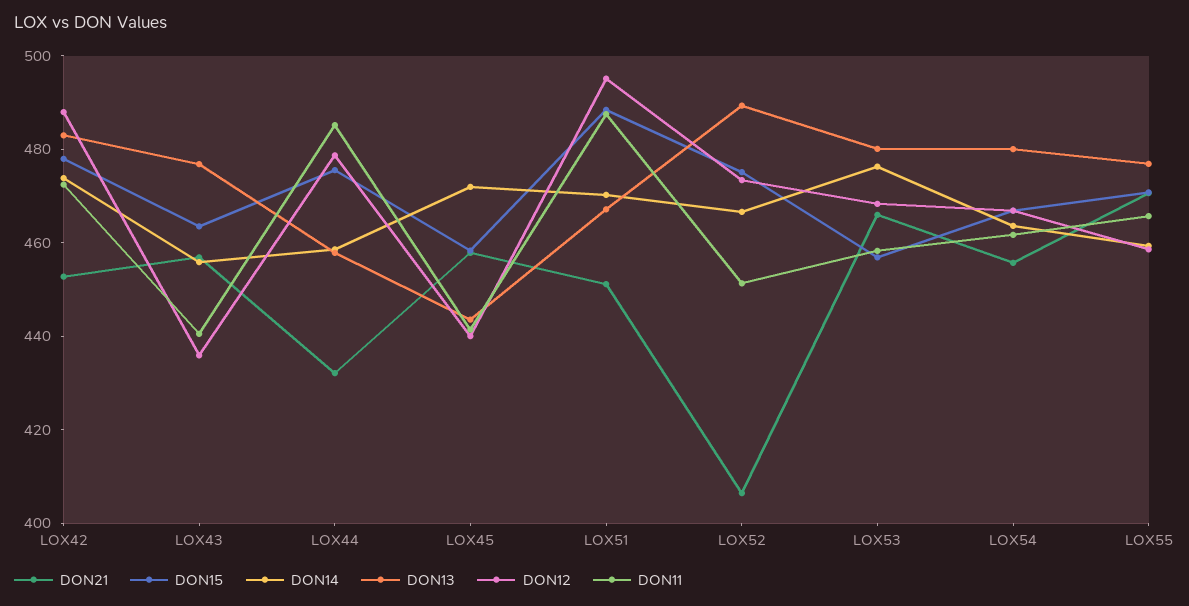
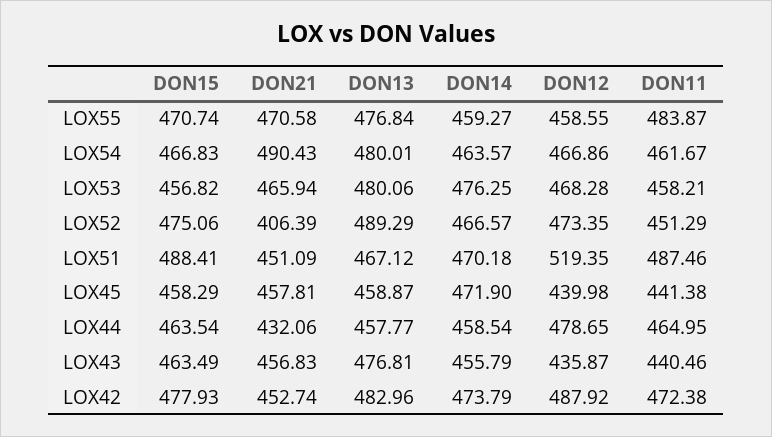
  {
    "DON21": {
      "LOX42": 452.74,
      "LOX43": 456.83,
      "LOX44": 432.06,
      "LOX45": 457.81,
      "LOX51": 451.09,
      "LOX52": 406.39,
      "LOX53": 465.94,
-     "LOX54": 455,
+     "LOX54": 490.43,
      "LOX55": 470.58
    },
    "DON15": {
      "LOX42": 477.93,
      "LOX43": 463.49,
-     "LOX44": 475,
+     "LOX44": 463.54,
      "LOX45": 458.29,
      "LOX51": 488.41,
      "LOX52": 475.06,
      "LOX53": 456.82,
      "LOX54": 466.83,
      "LOX55": 470.74
    },
    "DON14": {
      "LOX42": 473.79,
      "LOX43": 455.79,
      "LOX44": 458.54,
      "LOX45": 471.9,
      "LOX51": 470.18,
      "LOX52": 466.57,
      "LOX53": 476.25,
      "LOX54": 463.57,
      "LOX55": 459.27
    },
    "DON13": {
      "LOX42": 482.96,
      "LOX43": 476.81,
      "LOX44": 457.77,
-     "LOX45": 445,
+     "LOX45": 458.87,
      "LOX51": 467.12,
      "LOX52": 489.29,
      "LOX53": 480.06,
      "LOX54": 480.01,
      "LOX55": 476.84
    },
    "DON12": {
      "LOX42": 487.92,
      "LOX43": 435.87,
      "LOX44": 478.65,
      "LOX45": 439.98,
-     "LOX51": 495,
+     "LOX51": 519.35,
      "LOX52": 473.35,
      "LOX53": 468.28,
      "LOX54": 466.86,
      "LOX55": 458.55
    },
    "DON11": {
      "LOX42": 472.38,
      "LOX43": 440.46,
-     "LOX44": 485,
+     "LOX44": 464.95,
      "LOX45": 441.38,
      "LOX51": 487.46,
      "LOX52": 451.29,
      "LOX53": 458.21,
      "LOX54": 461.67,
-     "LOX55": 465
+     "LOX55": 483.87
    }
  }

